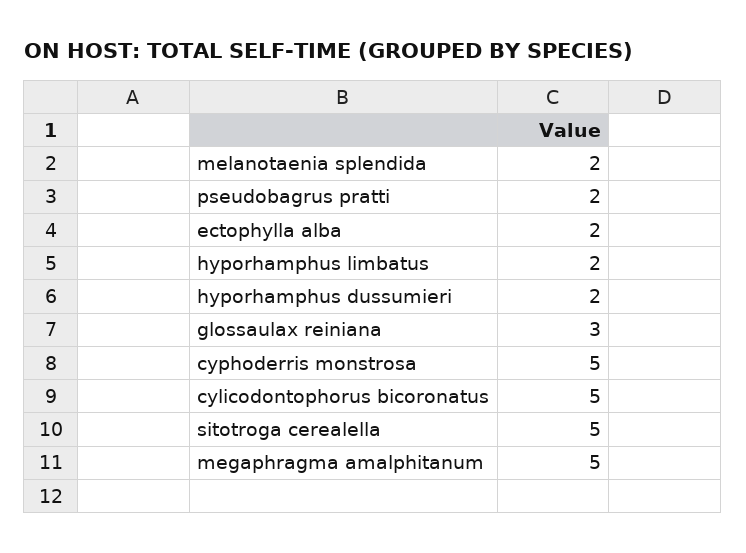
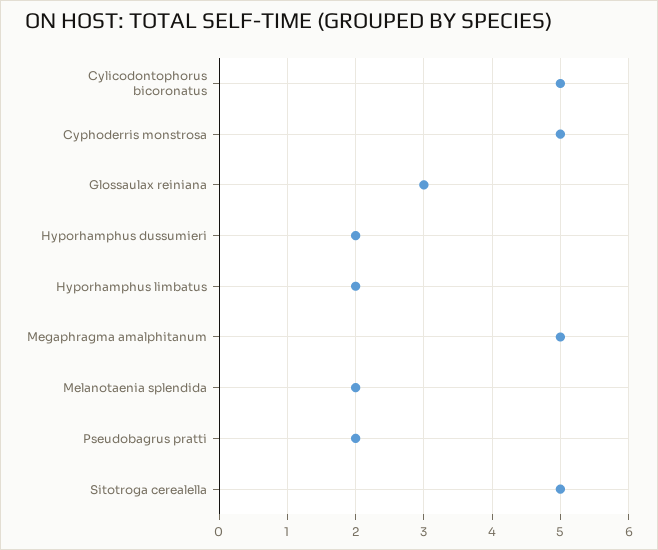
  {
    "melanotaenia splendida": 2,
    "pseudobagrus pratti": 2,
-   "ectophylla alba": 2,
    "hyporhamphus limbatus": 2,
    "hyporhamphus dussumieri": 2,
    "glossaulax reiniana": 3,
    "cyphoderris monstrosa": 5,
    "cylicodontophorus bicoronatus": 5,
    "sitotroga cerealella": 5,
    "megaphragma amalphitanum": 5
  }

